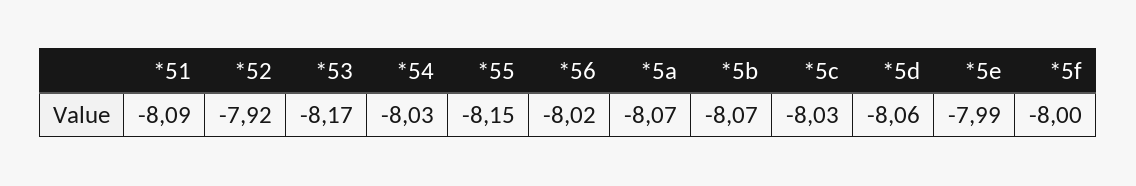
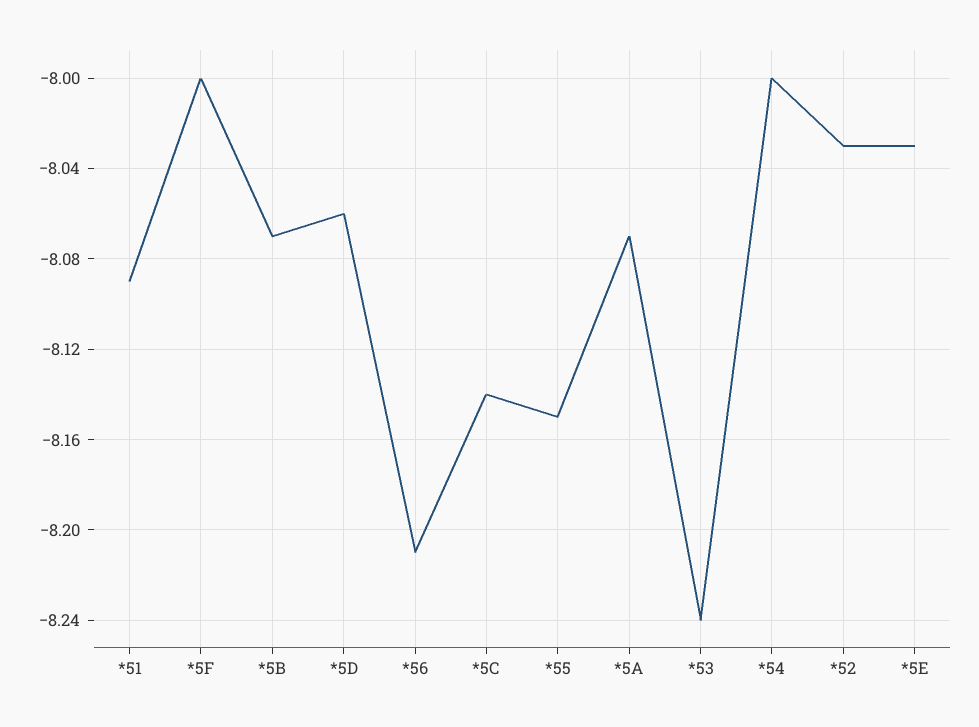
  {
    "*51": -8.09,
-   "*52": -7.92,
+   "*52": -8.03,
-   "*53": -8.17,
+   "*53": -8.24,
-   "*54": -8.03,
+   "*54": -8,
    "*55": -8.15,
-   "*56": -8.02,
+   "*56": -8.21,
    "*5a": -8.07,
    "*5b": -8.07,
-   "*5c": -8.03,
+   "*5c": -8.14,
    "*5d": -8.06,
-   "*5e": -7.99,
+   "*5e": -8.03,
    "*5f": -8
  }

